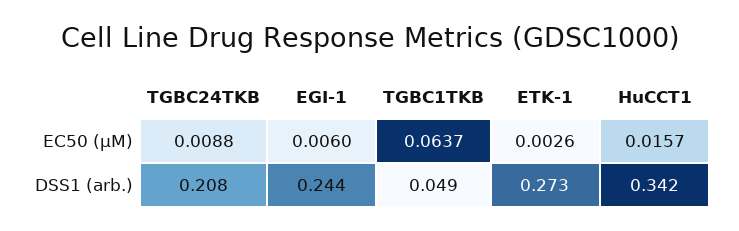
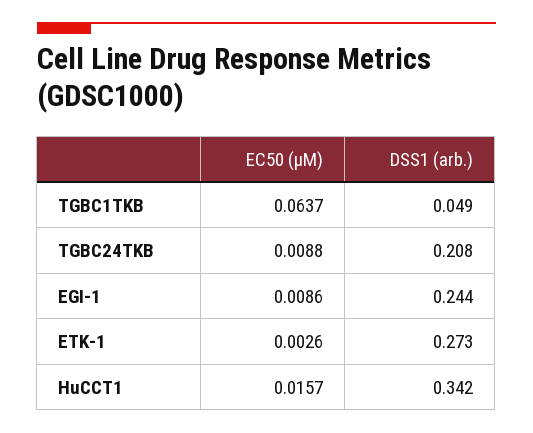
  {
    "TGBC24TKB": {
      "EC50 (µM)": 0.0088,
      "DSS1 (arb.)": 0.208
    },
    "EGI-1": {
-     "EC50 (µM)": 0.006,
+     "EC50 (µM)": 0.0086,
      "DSS1 (arb.)": 0.244
    },
    "TGBC1TKB": {
      "EC50 (µM)": 0.0637,
      "DSS1 (arb.)": 0.049
    },
    "ETK-1": {
      "EC50 (µM)": 0.0026,
      "DSS1 (arb.)": 0.273
    },
    "HuCCT1": {
      "EC50 (µM)": 0.0157,
      "DSS1 (arb.)": 0.342
    }
  }

